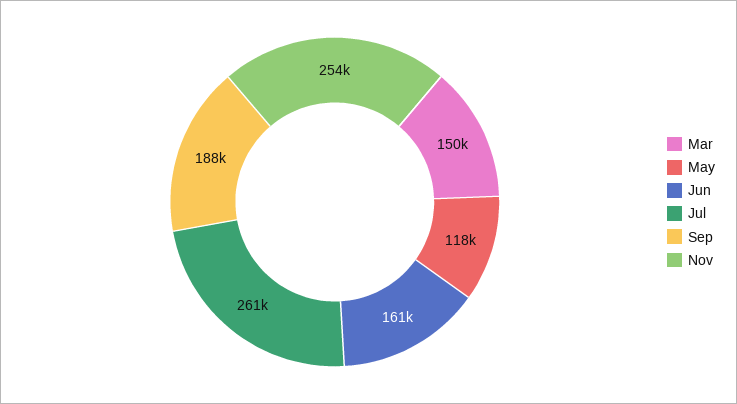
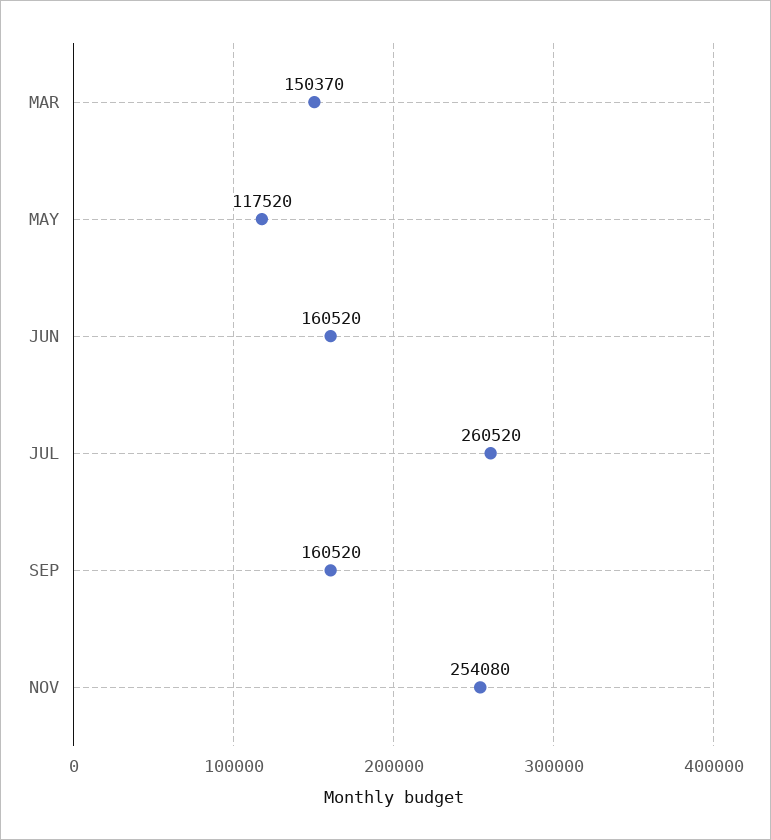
  {
    "Mar": 150370,
    "May": 117520,
    "Jun": 160520,
    "Jul": 260520,
-   "Sep": 188000,
+   "Sep": 160520,
    "Nov": 254080
  }

